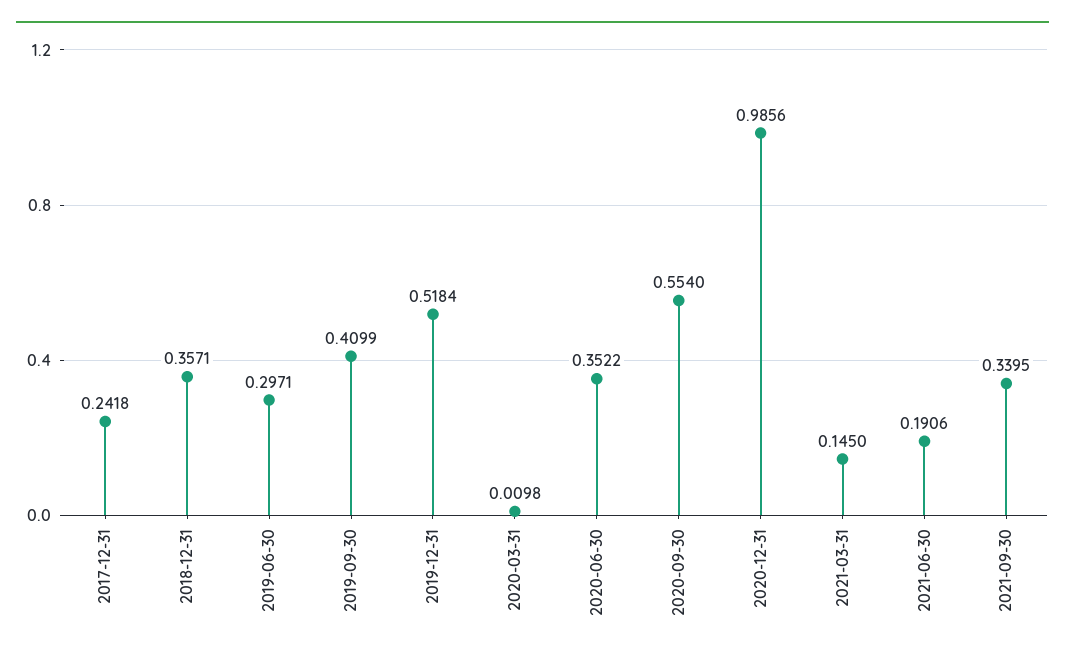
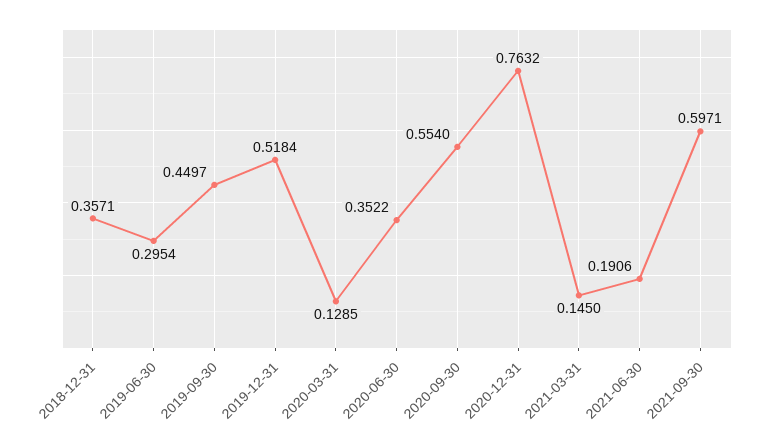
  {
-   "2017-12-31": 0.2418,
    "2018-12-31": 0.3571,
-   "2019-06-30": 0.2971,
+   "2019-06-30": 0.2954,
-   "2019-09-30": 0.4099,
+   "2019-09-30": 0.4497,
    "2019-12-31": 0.5184,
-   "2020-03-31": 0.0098,
+   "2020-03-31": 0.1285,
    "2020-06-30": 0.3522,
    "2020-09-30": 0.554,
-   "2020-12-31": 0.9856,
+   "2020-12-31": 0.7632,
    "2021-03-31": 0.145,
    "2021-06-30": 0.1906,
-   "2021-09-30": 0.3395
+   "2021-09-30": 0.5971
  }

